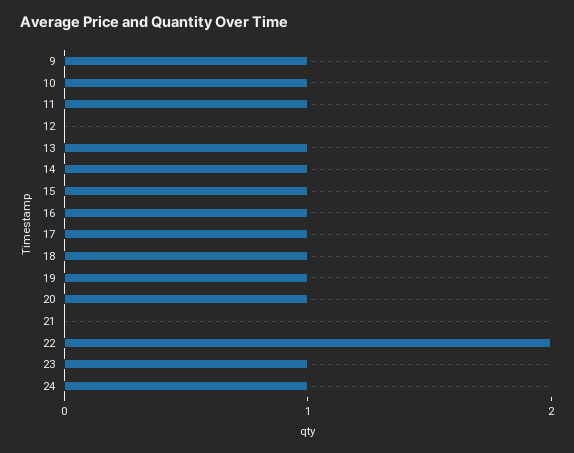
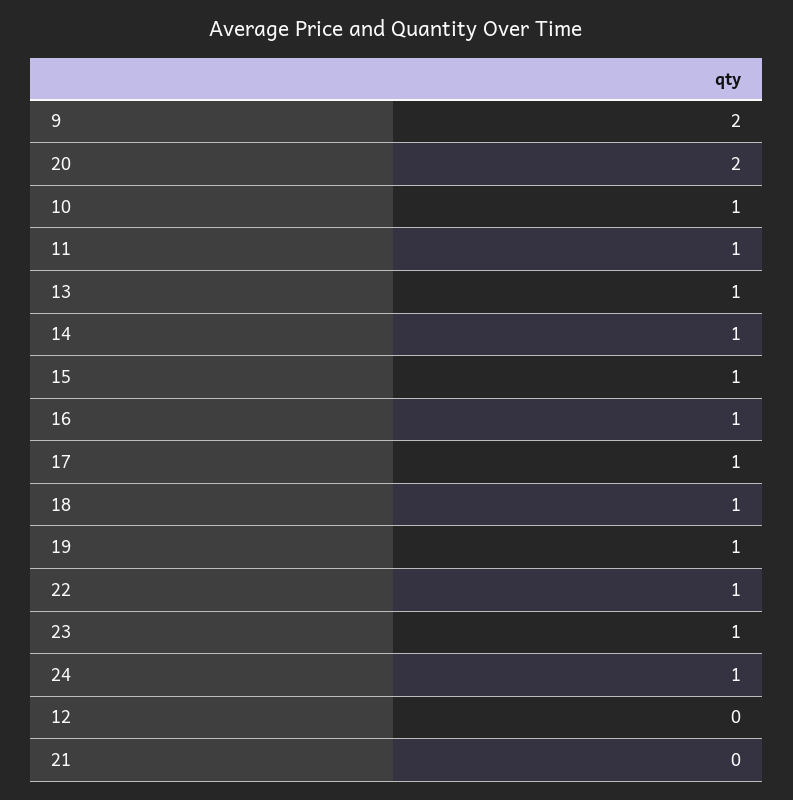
  {
-   "9": 1,
+   "9": 2,
    "10": 1,
    "11": 1,
    "12": 0,
    "13": 1,
    "14": 1,
    "15": 1,
    "16": 1,
    "17": 1,
    "18": 1,
    "19": 1,
-   "20": 1,
+   "20": 2,
    "21": 0,
-   "22": 2,
+   "22": 1,
    "23": 1,
    "24": 1
  }

